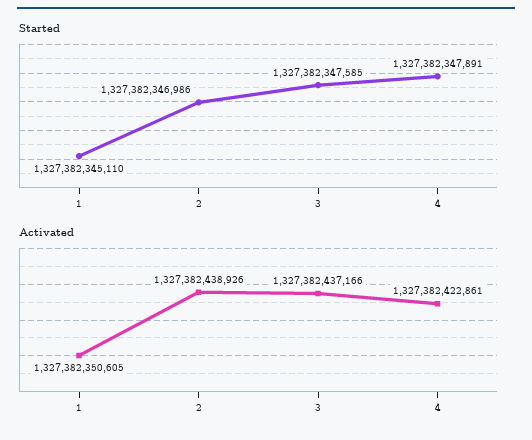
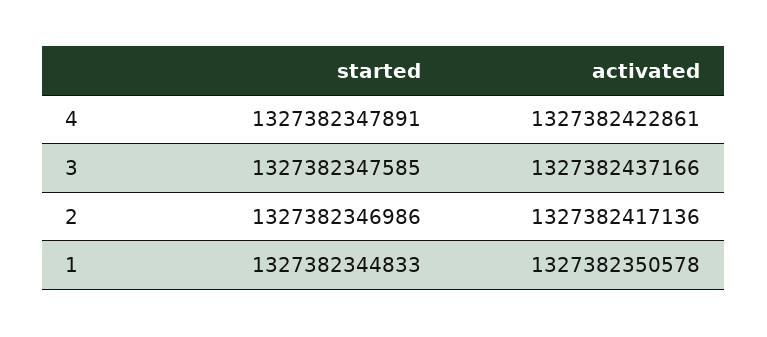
  {
    "Started": {
-     "1": 1327382345110,
+     "1": 1327382344833,
      "2": 1327382346986,
      "3": 1327382347585,
      "4": 1327382347891
    },
    "Activated": {
-     "1": 1327382350605,
+     "1": 1327382350578,
-     "2": 1327382438926,
+     "2": 1327382417136,
      "3": 1327382437166,
      "4": 1327382422861
    }
  }

